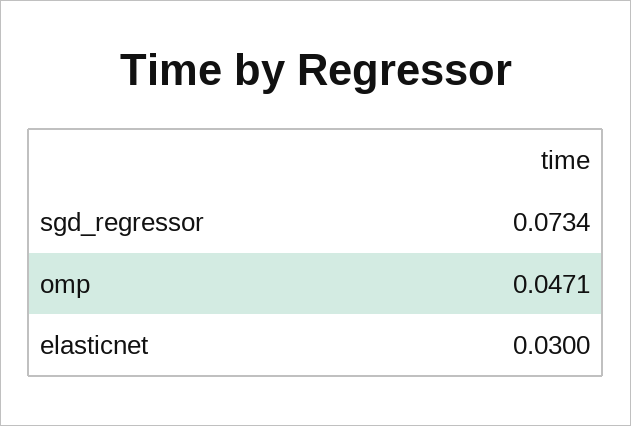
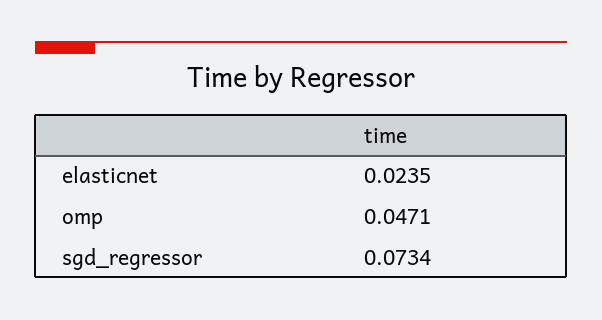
  {
    "sgd_regressor": 0.0734,
    "omp": 0.0471,
-   "elasticnet": 0.03
+   "elasticnet": 0.0235
  }

